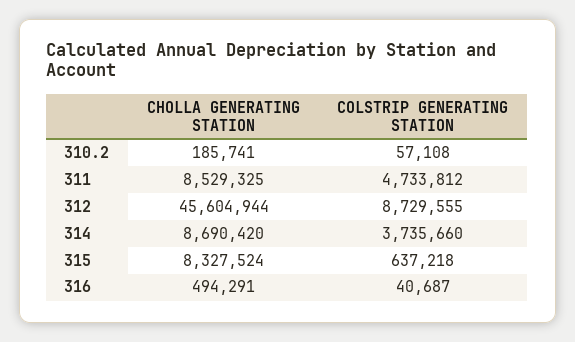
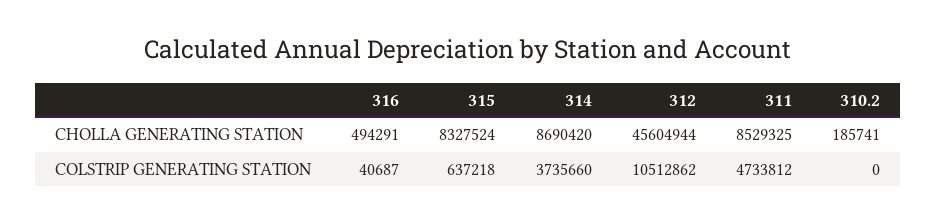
  {
    "CHOLLA GENERATING STATION": {
      "310.2": 185741,
      "311": 8529325,
      "312": 45604944,
      "314": 8690420,
      "315": 8327524,
      "316": 494291
    },
    "COLSTRIP GENERATING STATION": {
-     "310.2": 57108,
+     "310.2": 0,
      "311": 4733812,
-     "312": 8729555,
+     "312": 10512862,
      "314": 3735660,
      "315": 637218,
      "316": 40687
    }
  }

